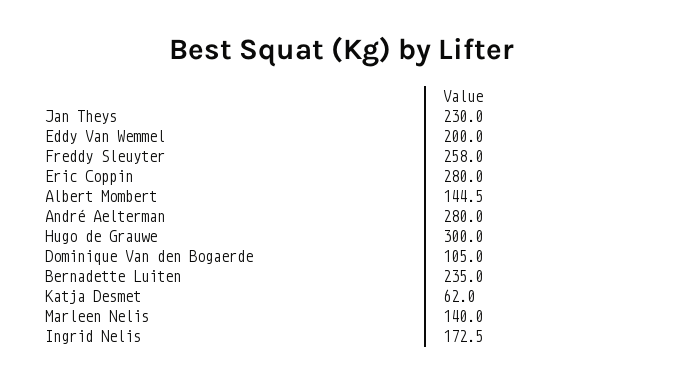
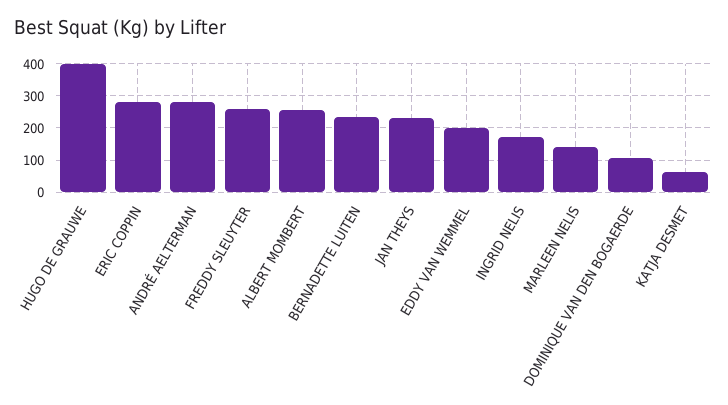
  {
    "Jan Theys": 230,
    "Eddy Van Wemmel": 200,
    "Freddy Sleuyter": 258,
    "Eric Coppin": 280,
-   "Albert Mombert": 144.5,
+   "Albert Mombert": 260,
    "André Aelterman": 280,
-   "Hugo de Grauwe": 300,
+   "Hugo de Grauwe": 400,
    "Dominique Van den Bogaerde": 105,
    "Bernadette Luiten": 235,
    "Katja Desmet": 62,
    "Marleen Nelis": 140,
    "Ingrid Nelis": 172.5
  }

